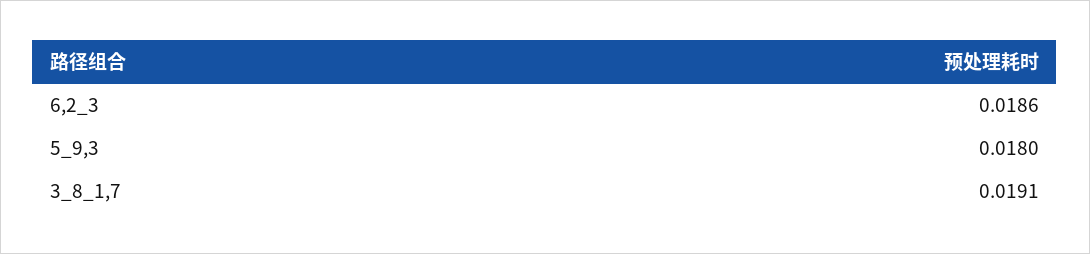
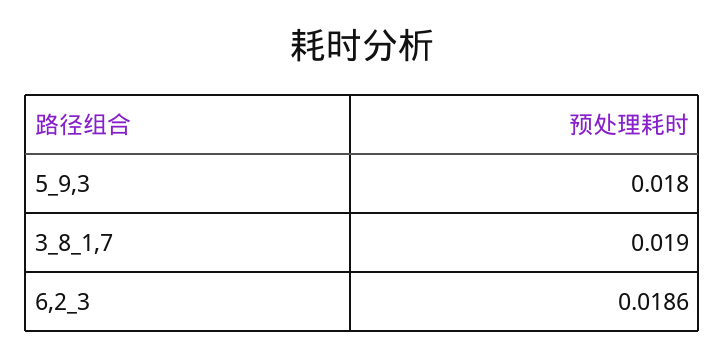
  {
    "6,2_3": 0.0186,
    "5_9,3": 0.018,
-   "3_8_1,7": 0.0191
+   "3_8_1,7": 0.019
  }

